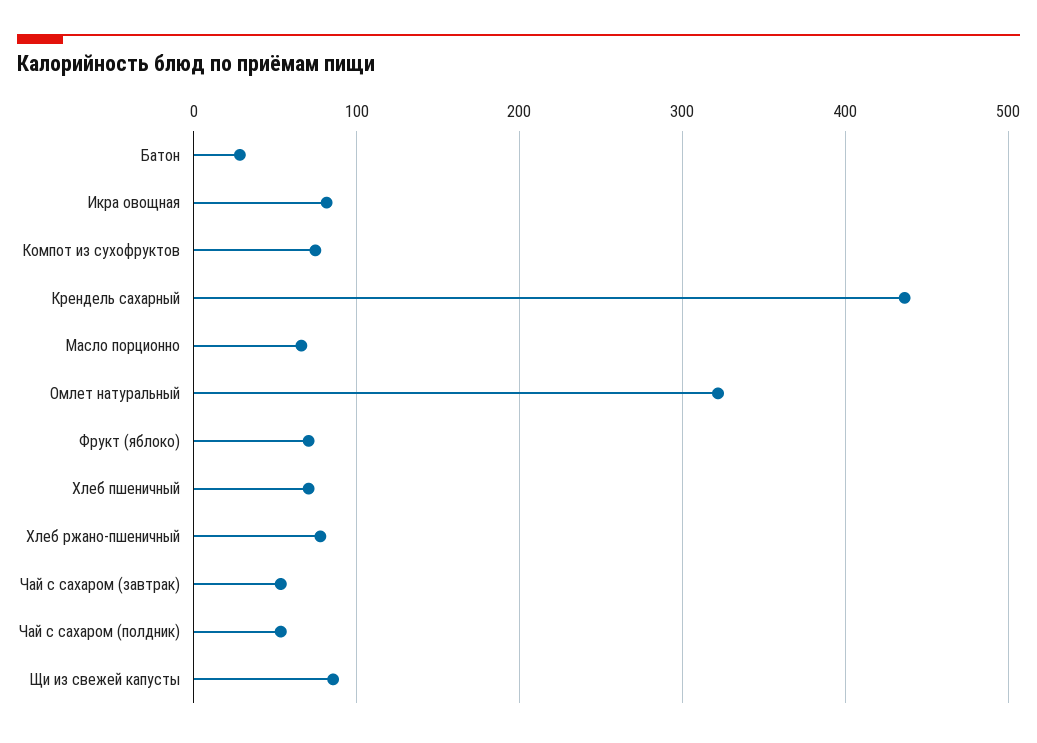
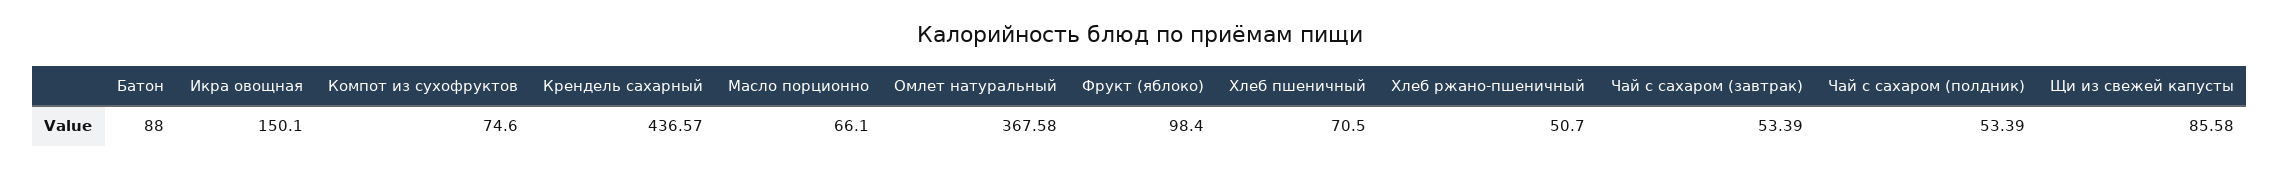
  {
-   "Батон": 30,
+   "Батон": 88,
-   "Икра овощная": 80,
+   "Икра овощная": 150.1,
    "Компот из сухофруктов": 74.6,
    "Крендель сахарный": 436.57,
    "Масло порционно": 66.1,
-   "Омлет натуральный": 320,
+   "Омлет натуральный": 367.58,
-   "Фрукт (яблоко)": 70,
+   "Фрукт (яблоко)": 98.4,
    "Хлеб пшеничный": 70.5,
-   "Хлеб ржано-пшеничный": 80,
+   "Хлеб ржано-пшеничный": 50.7,
    "Чай с сахаром (завтрак)": 53.39,
    "Чай с сахаром (полдник)": 53.39,
    "Щи из свежей капусты": 85.58
  }

